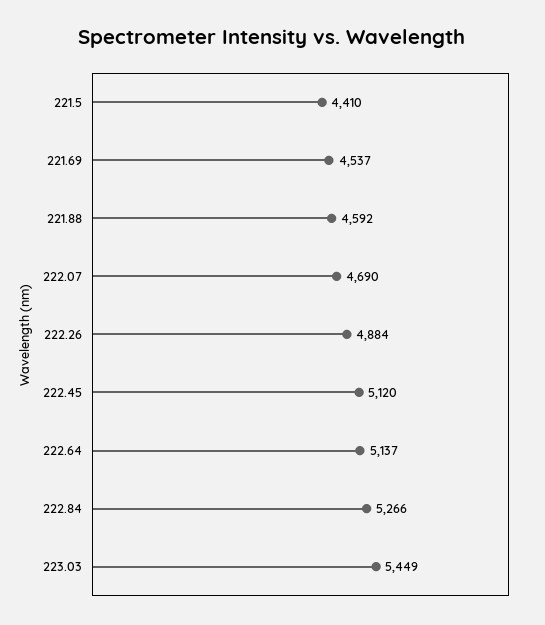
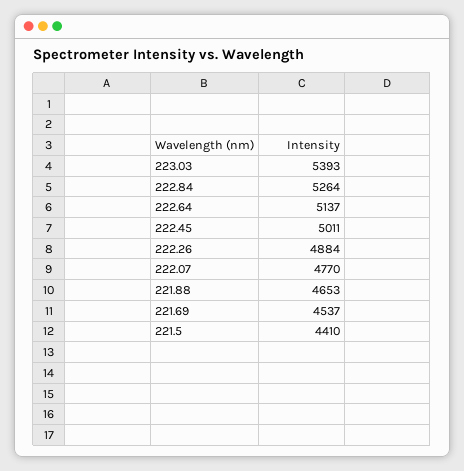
  {
    "221.5": 4410,
    "221.69": 4537,
-   "221.88": 4592,
+   "221.88": 4653,
-   "222.07": 4690,
+   "222.07": 4770,
    "222.26": 4884,
-   "222.45": 5120,
+   "222.45": 5011,
    "222.64": 5137,
-   "222.84": 5266,
+   "222.84": 5264,
-   "223.03": 5449
+   "223.03": 5393
  }

